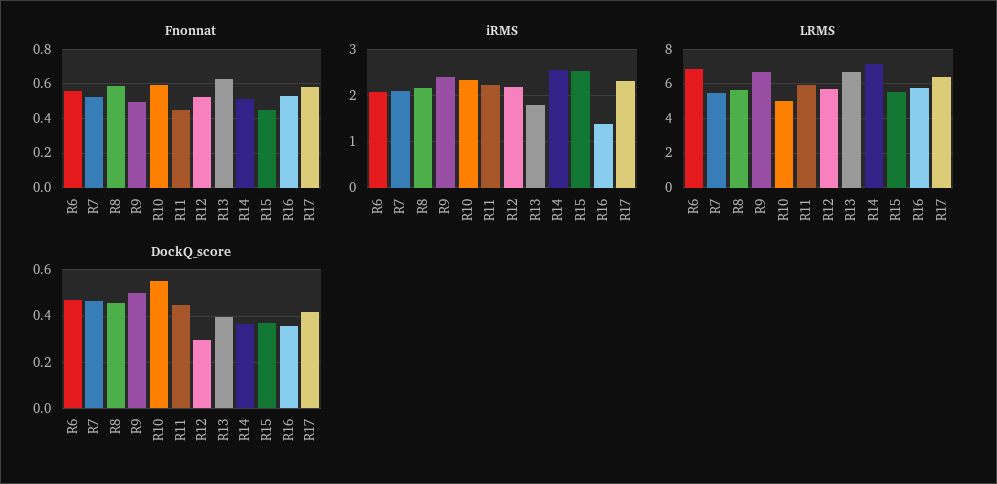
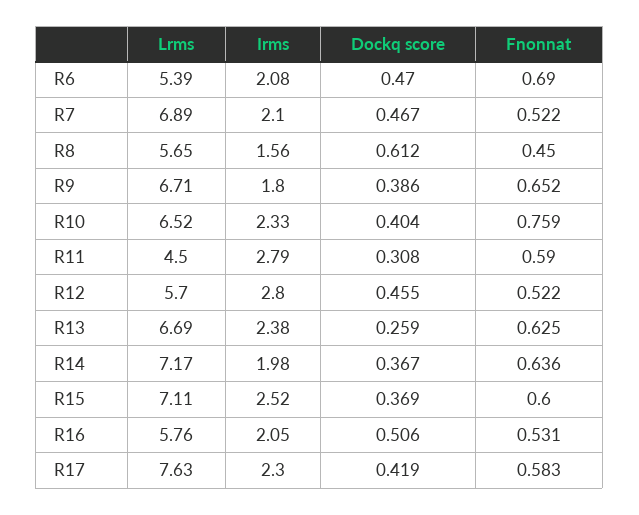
  {
    "Fnonnat": {
-     "R6": 0.55,
+     "R6": 0.69,
      "R7": 0.522,
-     "R8": 0.6,
+     "R8": 0.45,
-     "R9": 0.5,
+     "R9": 0.652,
-     "R10": 0.6,
+     "R10": 0.759,
-     "R11": 0.45,
+     "R11": 0.59,
      "R12": 0.522,
      "R13": 0.625,
-     "R14": 0.5,
+     "R14": 0.636,
-     "R15": 0.45,
+     "R15": 0.6,
      "R16": 0.531,
      "R17": 0.583
    },
    "iRMS": {
      "R6": 2.08,
      "R7": 2.1,
-     "R8": 2.2,
+     "R8": 1.56,
-     "R9": 2.4,
+     "R9": 1.8,
      "R10": 2.33,
-     "R11": 2.2,
+     "R11": 2.79,
-     "R12": 2.2,
+     "R12": 2.8,
-     "R13": 1.8,
+     "R13": 2.38,
-     "R14": 2.6,
+     "R14": 1.98,
      "R15": 2.52,
-     "R16": 1.4,
+     "R16": 2.05,
      "R17": 2.3
    },
    "LRMS": {
-     "R6": 7,
+     "R6": 5.39,
-     "R7": 5.5,
+     "R7": 6.89,
      "R8": 5.65,
      "R9": 6.71,
-     "R10": 5,
+     "R10": 6.52,
-     "R11": 6,
+     "R11": 4.5,
      "R12": 5.7,
      "R13": 6.69,
      "R14": 7.17,
-     "R15": 5.5,
+     "R15": 7.11,
      "R16": 5.76,
-     "R17": 6.5
+     "R17": 7.63
    },
    "DockQ_score": {
      "R6": 0.47,
      "R7": 0.467,
-     "R8": 0.45,
+     "R8": 0.612,
-     "R9": 0.5,
+     "R9": 0.386,
-     "R10": 0.55,
+     "R10": 0.404,
-     "R11": 0.45,
+     "R11": 0.308,
-     "R12": 0.3,
+     "R12": 0.455,
-     "R13": 0.4,
+     "R13": 0.259,
      "R14": 0.367,
      "R15": 0.369,
-     "R16": 0.35,
+     "R16": 0.506,
      "R17": 0.419
    }
  }

